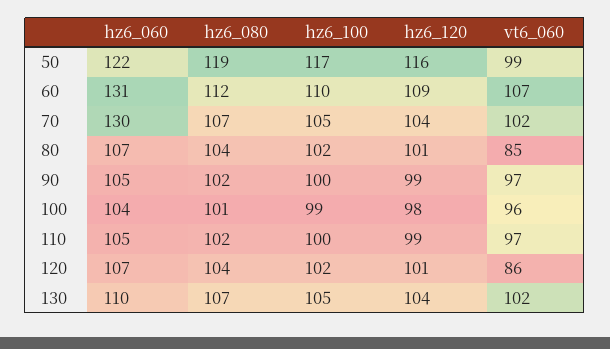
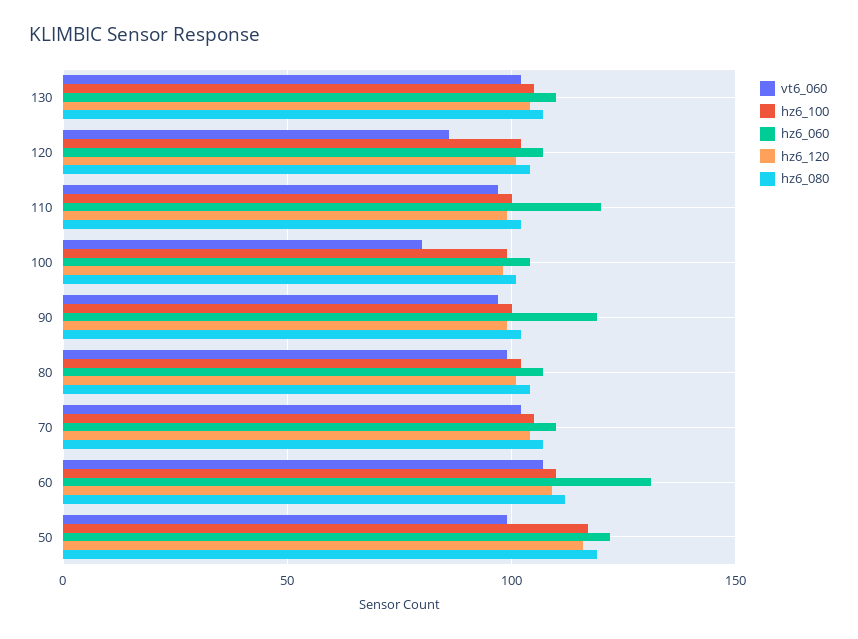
  {
    "hz6_060": {
      "50": 122,
      "60": 131,
-     "70": 130,
+     "70": 110,
      "80": 107,
-     "90": 105,
+     "90": 120,
      "100": 104,
-     "110": 105,
+     "110": 120,
      "120": 107,
      "130": 110
    },
    "hz6_080": {
      "50": 119,
      "60": 112,
      "70": 107,
      "80": 104,
      "90": 102,
      "100": 101,
      "110": 102,
      "120": 104,
      "130": 107
    },
    "hz6_100": {
      "50": 117,
      "60": 110,
      "70": 105,
      "80": 102,
      "90": 100,
      "100": 99,
      "110": 100,
      "120": 102,
      "130": 105
    },
    "hz6_120": {
      "50": 116,
      "60": 109,
      "70": 104,
      "80": 101,
      "90": 99,
      "100": 98,
      "110": 99,
      "120": 101,
      "130": 104
    },
    "vt6_060": {
      "50": 99,
      "60": 107,
      "70": 102,
-     "80": 85,
+     "80": 100,
      "90": 97,
-     "100": 96,
+     "100": 80,
      "110": 97,
      "120": 86,
      "130": 102
    }
  }

